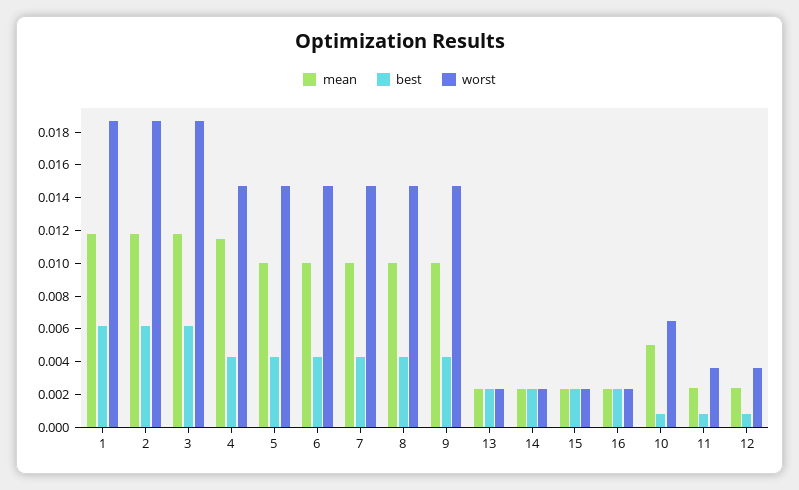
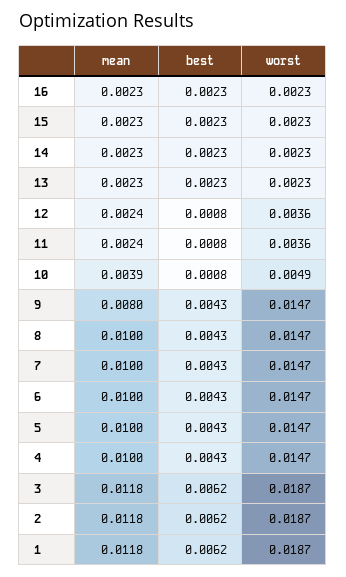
  {
    "mean": {
      "1": 0.0118,
      "2": 0.0118,
      "3": 0.0118,
-     "4": 0.0115,
+     "4": 0.01,
      "5": 0.01,
      "6": 0.01,
      "7": 0.01,
      "8": 0.01,
-     "9": 0.01,
+     "9": 0.008,
      "13": 0.0023,
      "14": 0.0023,
      "15": 0.0023,
      "16": 0.0023,
-     "10": 0.005,
+     "10": 0.0039,
      "11": 0.0024,
      "12": 0.0024
    },
    "best": {
      "1": 0.0062,
      "2": 0.0062,
      "3": 0.0062,
      "4": 0.0043,
      "5": 0.0043,
      "6": 0.0043,
      "7": 0.0043,
      "8": 0.0043,
      "9": 0.0043,
      "13": 0.0023,
      "14": 0.0023,
      "15": 0.0023,
      "16": 0.0023,
      "10": 0.0008,
      "11": 0.0008,
      "12": 0.0008
    },
    "worst": {
      "1": 0.0187,
      "2": 0.0187,
      "3": 0.0187,
      "4": 0.0147,
      "5": 0.0147,
      "6": 0.0147,
      "7": 0.0147,
      "8": 0.0147,
      "9": 0.0147,
      "13": 0.0023,
      "14": 0.0023,
      "15": 0.0023,
      "16": 0.0023,
-     "10": 0.0065,
+     "10": 0.0049,
      "11": 0.0036,
      "12": 0.0036
    }
  }

